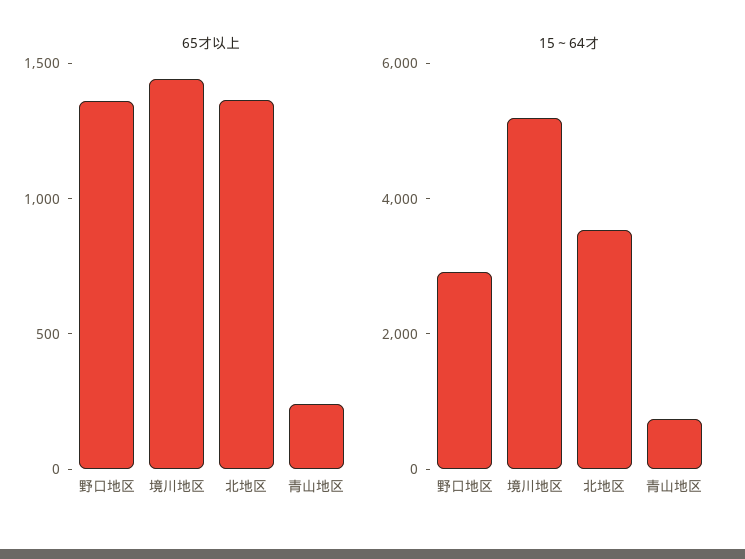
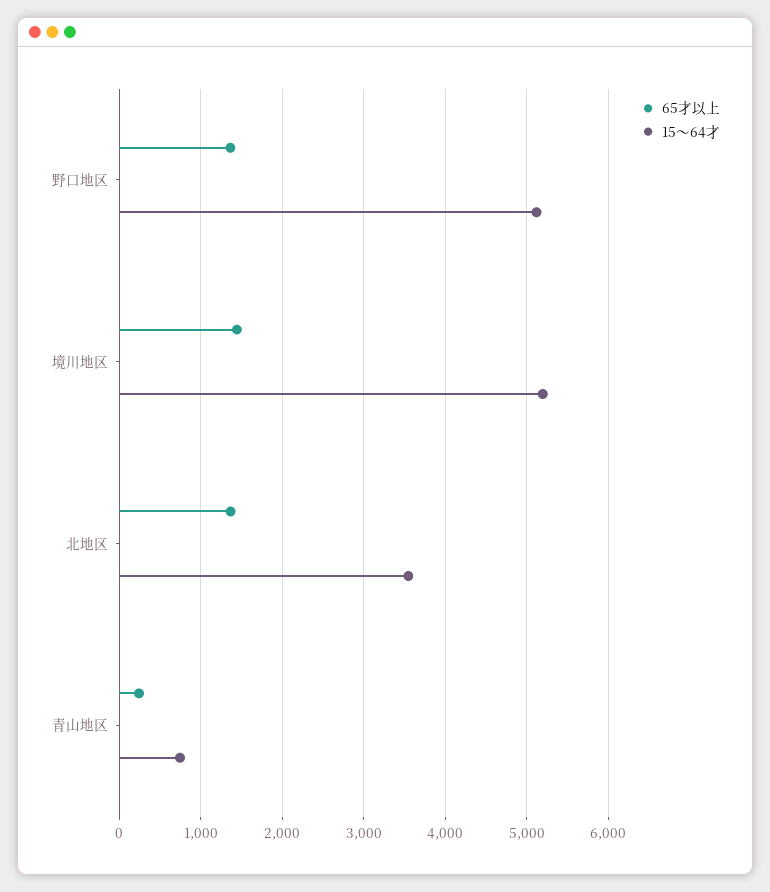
  {
    "65才以上": {
      "野口地区": 1400,
      "境川地区": 1400,
      "北地区": 1400,
      "青山地区": 200
    },
    "15～64才": {
-     "野口地区": 3000,
+     "野口地区": 5100,
      "境川地区": 5200,
      "北地区": 3500,
      "青山地区": 700
    }
  }

